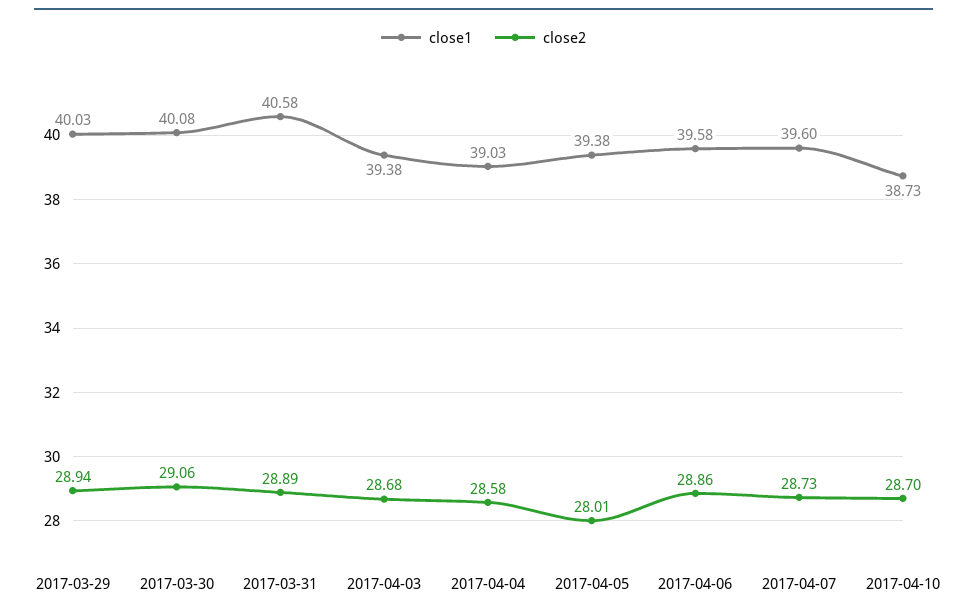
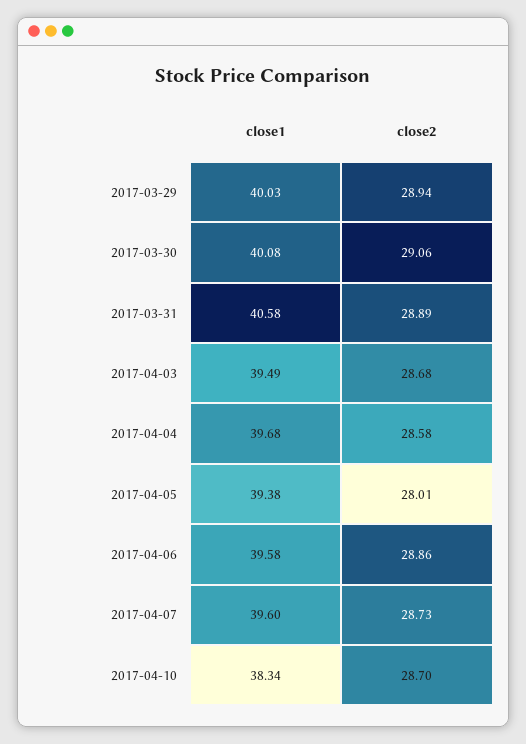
  {
    "close1": {
      "2017-03-29": 40.03,
      "2017-03-30": 40.08,
      "2017-03-31": 40.58,
-     "2017-04-03": 39.38,
+     "2017-04-03": 39.49,
-     "2017-04-04": 39.03,
+     "2017-04-04": 39.68,
      "2017-04-05": 39.38,
      "2017-04-06": 39.58,
      "2017-04-07": 39.6,
-     "2017-04-10": 38.73
+     "2017-04-10": 38.34
    },
    "close2": {
      "2017-03-29": 28.94,
      "2017-03-30": 29.06,
      "2017-03-31": 28.89,
      "2017-04-03": 28.68,
      "2017-04-04": 28.58,
      "2017-04-05": 28.01,
      "2017-04-06": 28.86,
      "2017-04-07": 28.73,
      "2017-04-10": 28.7
    }
  }

